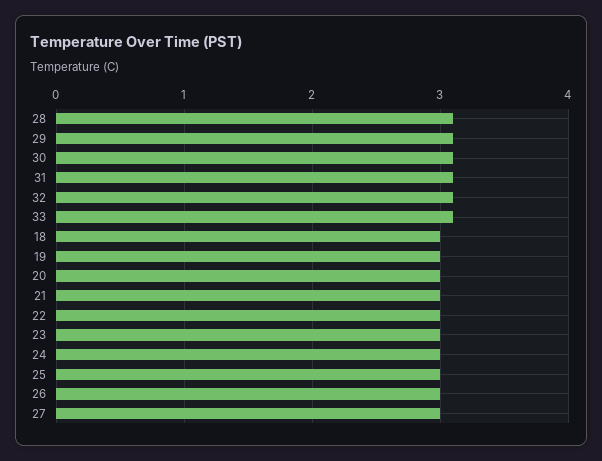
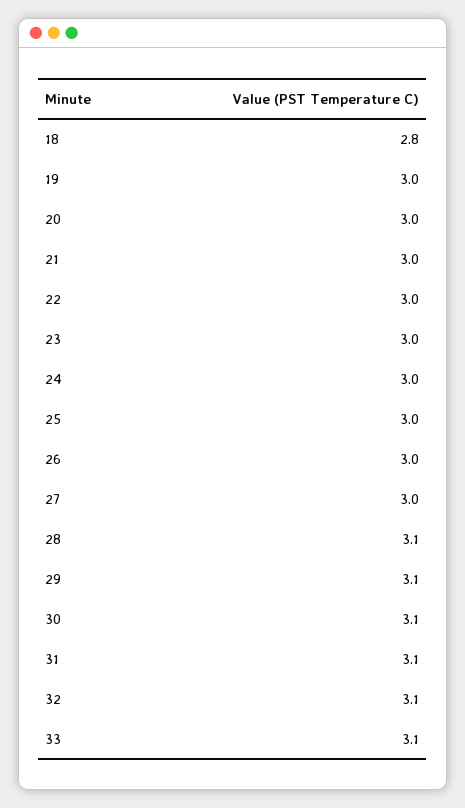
  {
    "28": 3.1,
    "29": 3.1,
    "30": 3.1,
    "31": 3.1,
    "32": 3.1,
    "33": 3.1,
-   "18": 3,
+   "18": 2.8,
    "19": 3,
    "20": 3,
    "21": 3,
    "22": 3,
    "23": 3,
    "24": 3,
    "25": 3,
    "26": 3,
    "27": 3
  }

